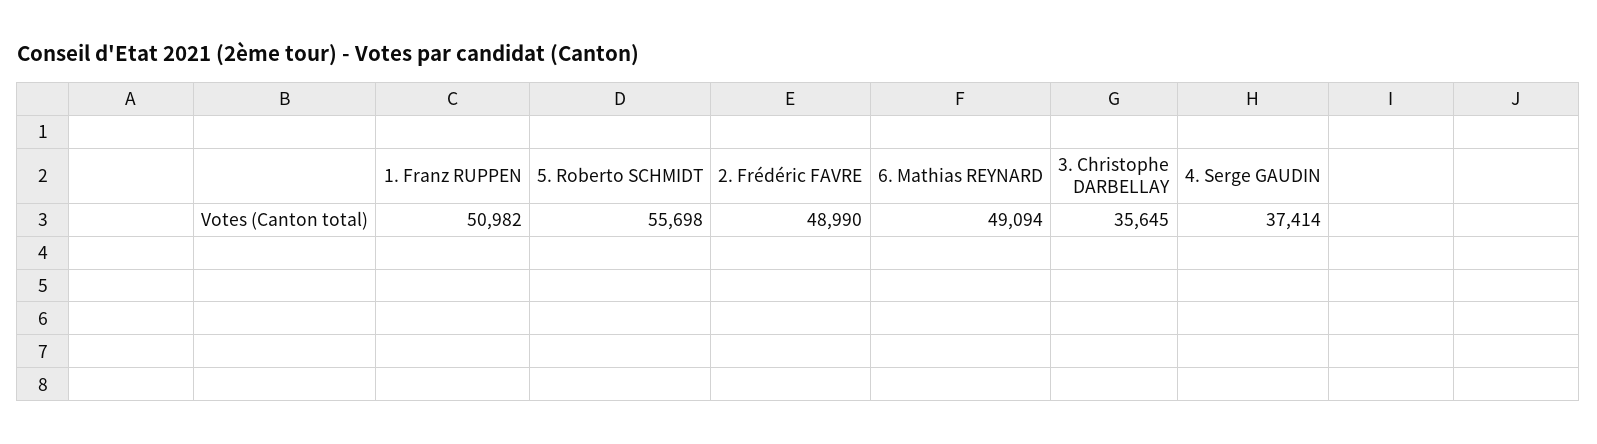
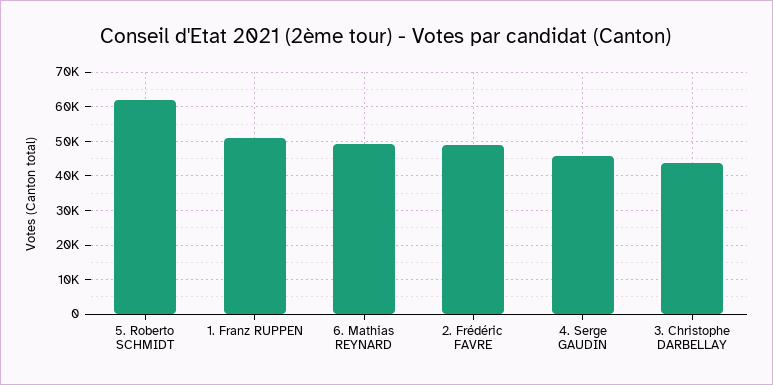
  {
    "1. Franz RUPPEN": 50982,
-   "5. Roberto SCHMIDT": 55698,
+   "5. Roberto SCHMIDT": 62000,
    "2. Frédéric FAVRE": 48990,
    "6. Mathias REYNARD": 49094,
-   "3. Christophe DARBELLAY": 35645,
+   "3. Christophe DARBELLAY": 44000,
-   "4. Serge GAUDIN": 37414
+   "4. Serge GAUDIN": 46000
  }

